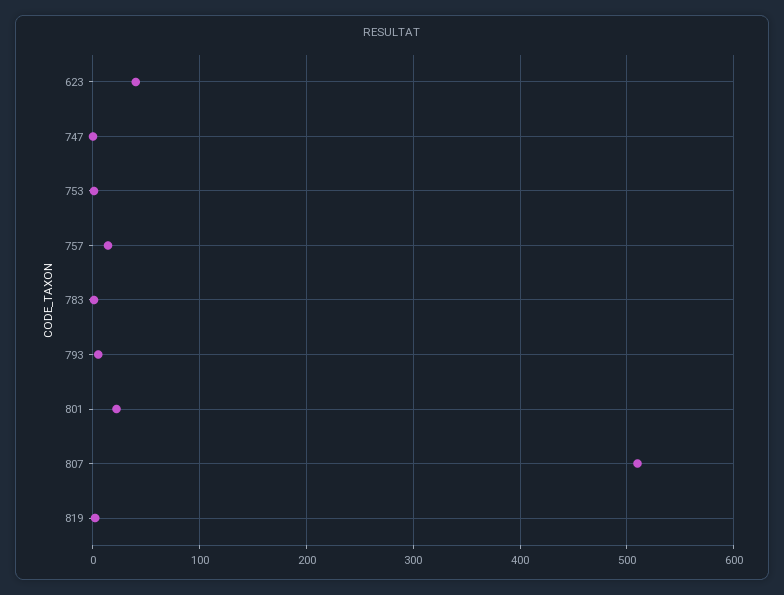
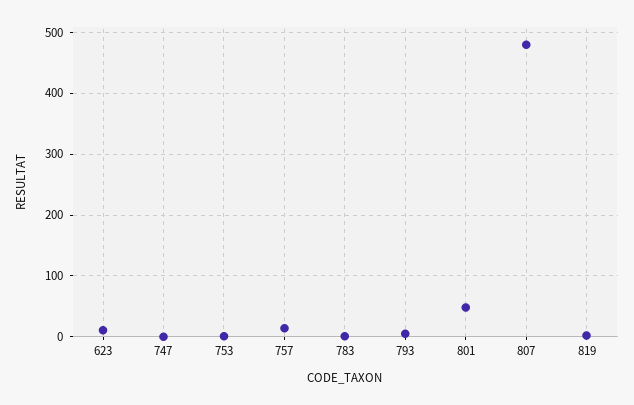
  {
-   "623": 40,
+   "623": 10,
    "747": 0,
    "753": 0,
    "757": 10,
    "783": 0,
    "793": 10,
-   "801": 20,
+   "801": 50,
-   "807": 510,
+   "807": 480,
    "819": 0
  }

